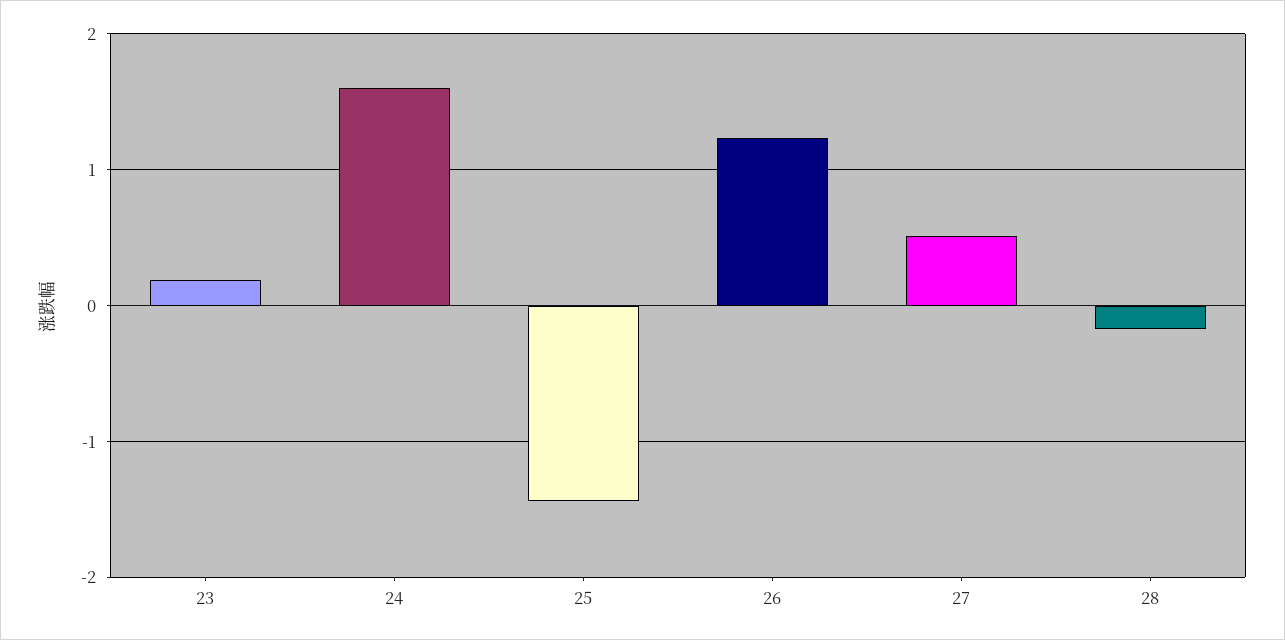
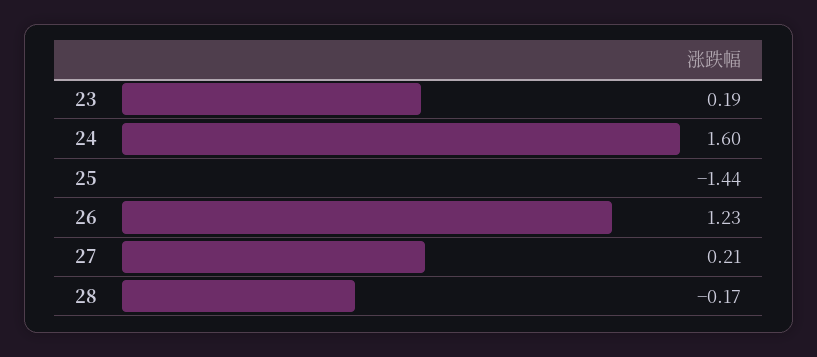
  {
    "23": 0.19,
    "24": 1.6,
    "25": -1.44,
    "26": 1.23,
-   "27": 0.5,
+   "27": 0.21,
    "28": -0.17
  }

